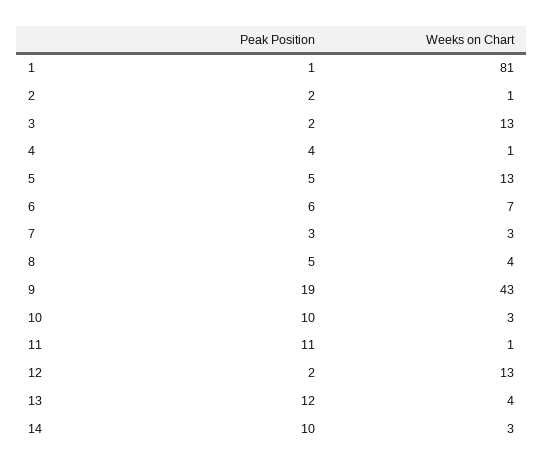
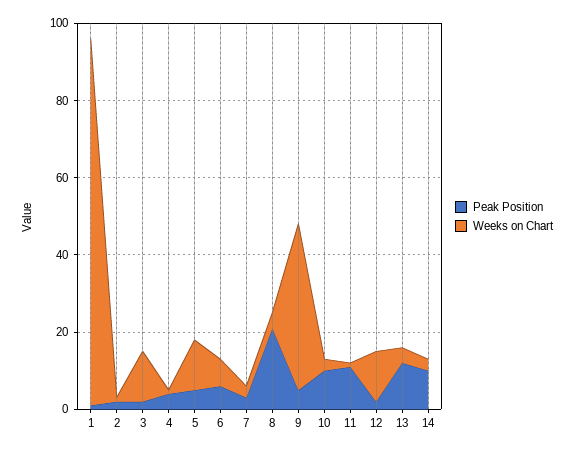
  {
    "Peak Position": {
      "1": 1,
      "2": 2,
      "3": 2,
      "4": 4,
      "5": 5,
      "6": 6,
      "7": 3,
-     "8": 5,
+     "8": 20,
-     "9": 19,
+     "9": 5,
      "10": 10,
      "11": 11,
      "12": 2,
      "13": 12,
      "14": 10
    },
    "Weeks on Chart": {
-     "1": 81,
+     "1": 95,
      "2": 1,
      "3": 13,
      "4": 1,
      "5": 13,
      "6": 7,
      "7": 3,
      "8": 4,
      "9": 43,
      "10": 3,
      "11": 1,
      "12": 13,
      "13": 4,
      "14": 3
    }
  }

